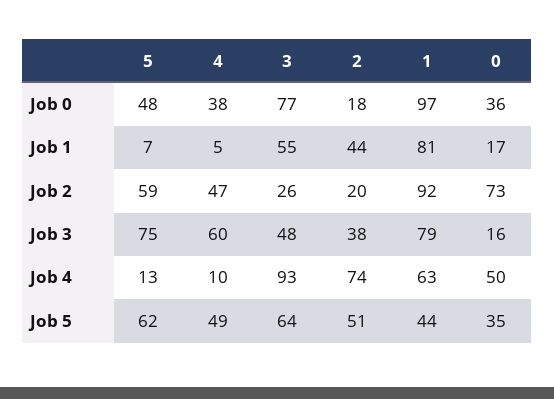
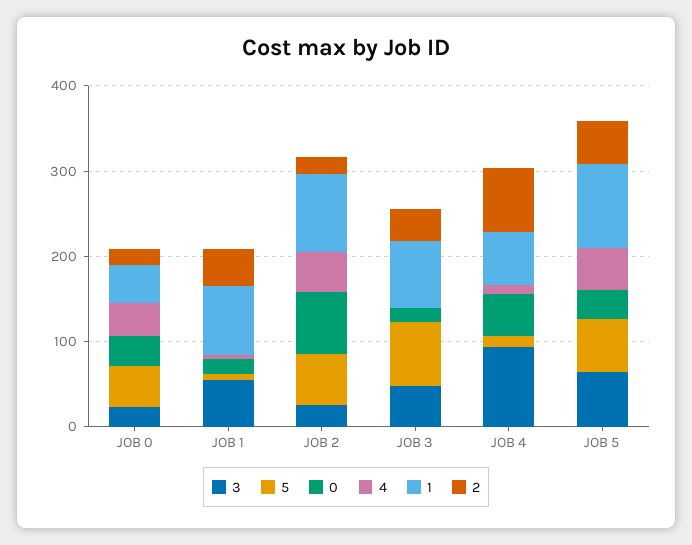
  {
    "5": {
      "Job 0": 48,
      "Job 1": 7,
      "Job 2": 59,
      "Job 3": 75,
      "Job 4": 13,
      "Job 5": 62
    },
    "4": {
      "Job 0": 38,
      "Job 1": 5,
      "Job 2": 47,
-     "Job 3": 60,
+     "Job 3": 0,
      "Job 4": 10,
      "Job 5": 49
    },
    "3": {
-     "Job 0": 77,
+     "Job 0": 20,
      "Job 1": 55,
      "Job 2": 26,
      "Job 3": 48,
      "Job 4": 93,
      "Job 5": 64
    },
    "2": {
      "Job 0": 18,
      "Job 1": 44,
      "Job 2": 20,
      "Job 3": 38,
      "Job 4": 74,
      "Job 5": 51
    },
    "1": {
-     "Job 0": 97,
+     "Job 0": 40,
      "Job 1": 81,
      "Job 2": 92,
      "Job 3": 79,
      "Job 4": 63,
-     "Job 5": 44
+     "Job 5": 100
    },
    "0": {
      "Job 0": 36,
      "Job 1": 17,
      "Job 2": 73,
      "Job 3": 16,
      "Job 4": 50,
      "Job 5": 35
    }
  }

